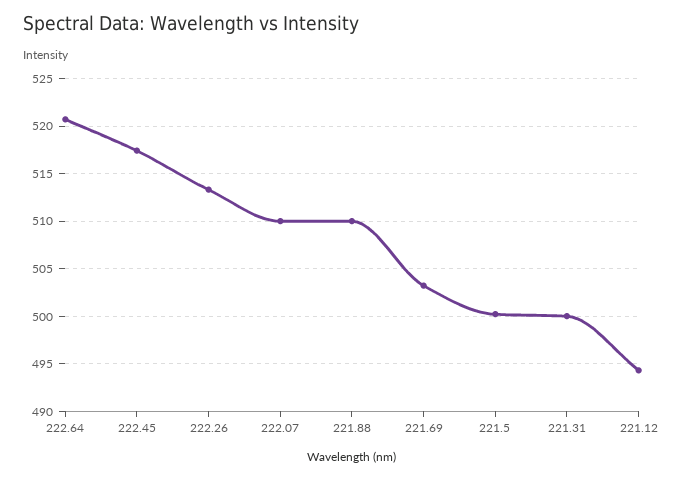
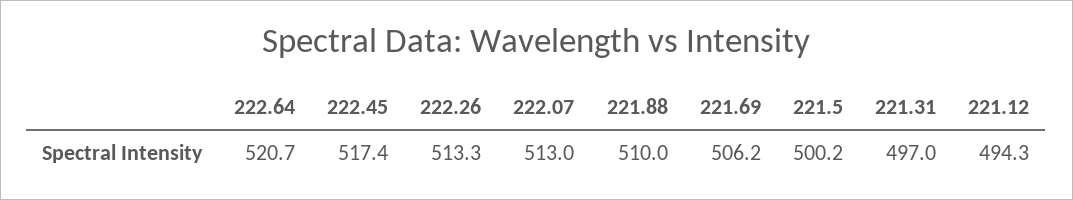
  {
    "222.64": 520.7,
    "222.45": 517.4,
    "222.26": 513.3,
-   "222.07": 510,
+   "222.07": 513,
    "221.88": 510,
-   "221.69": 503,
+   "221.69": 506.2,
    "221.5": 500.2,
-   "221.31": 500,
+   "221.31": 497,
    "221.12": 494.3
  }

